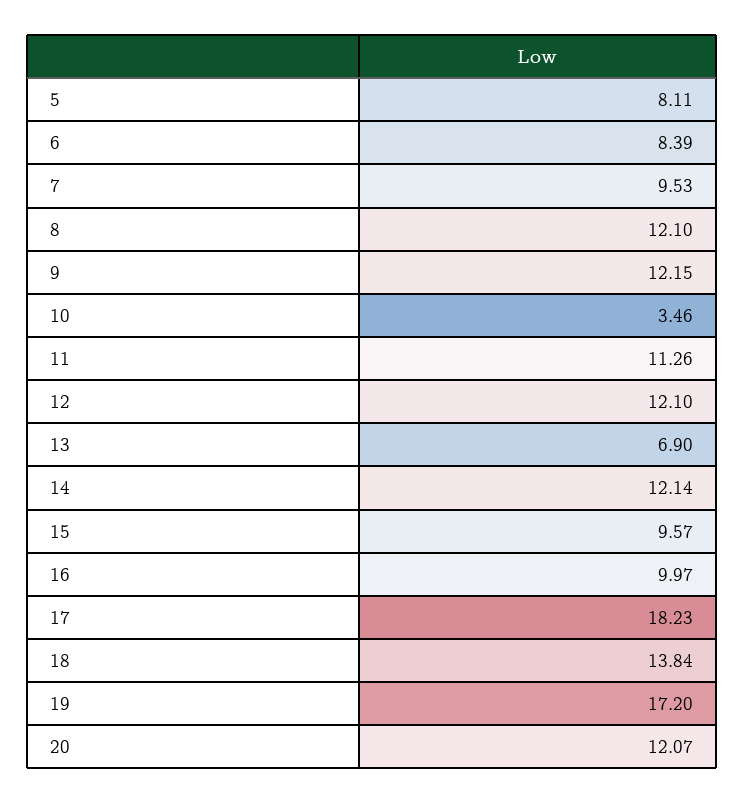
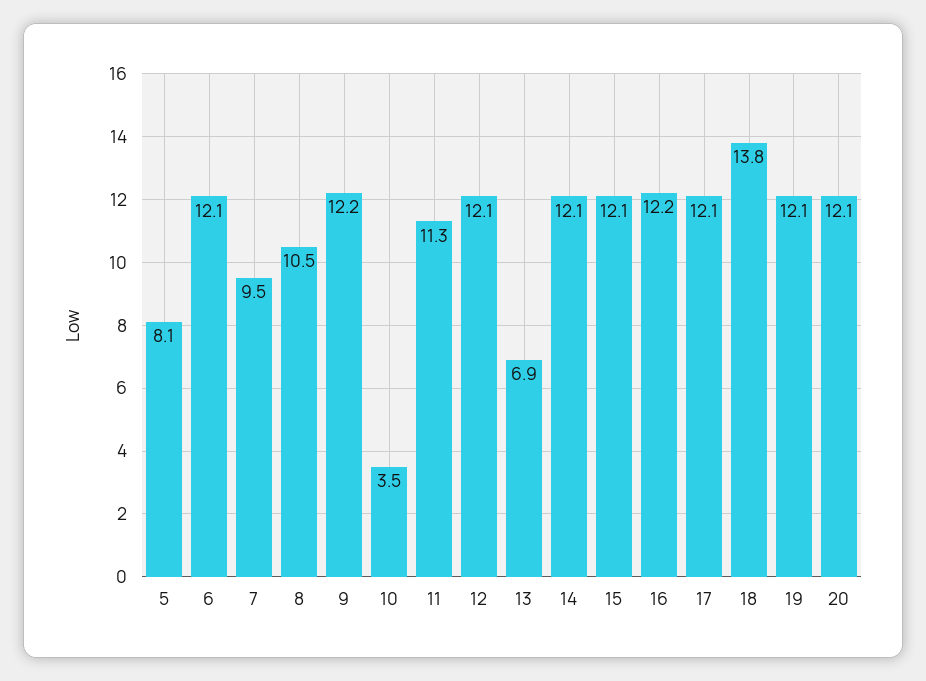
  {
    "5": 8.11,
-   "6": 8.39,
+   "6": 12.1,
    "7": 9.53,
-   "8": 12.1,
+   "8": 10.5,
    "9": 12.15,
    "10": 3.46,
    "11": 11.26,
    "12": 12.1,
    "13": 6.9,
    "14": 12.14,
-   "15": 9.57,
+   "15": 12.1,
-   "16": 9.97,
+   "16": 12.2,
-   "17": 18.23,
+   "17": 12.1,
    "18": 13.84,
-   "19": 17.2,
+   "19": 12.1,
    "20": 12.07
  }

